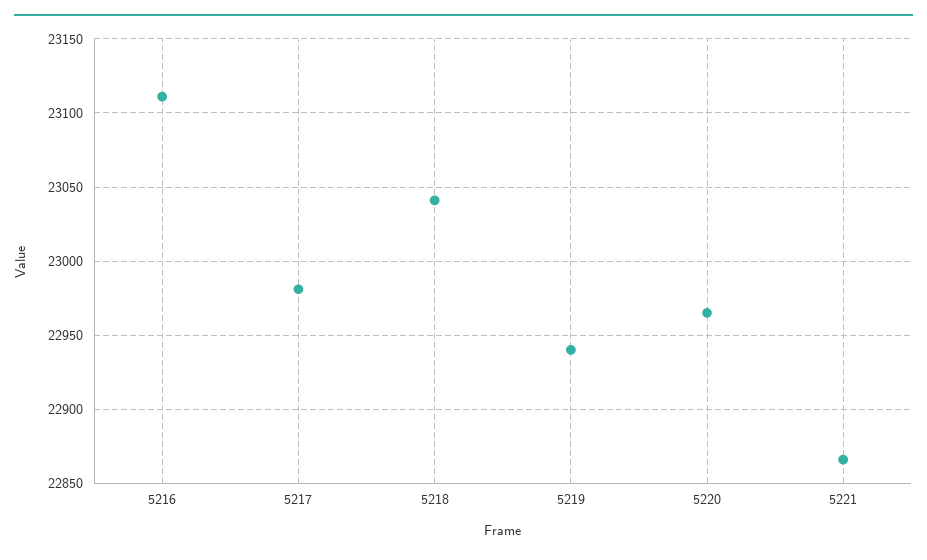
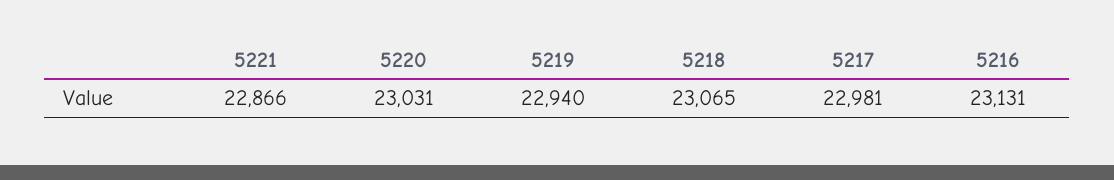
  {
-   "5216": 23110,
+   "5216": 23131,
    "5217": 22981,
-   "5218": 23040,
+   "5218": 23065,
    "5219": 22940,
-   "5220": 22965,
+   "5220": 23031,
    "5221": 22866
  }

